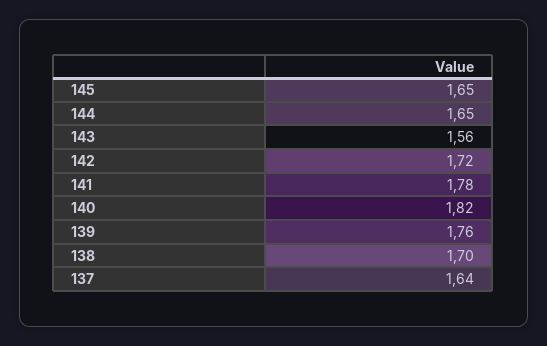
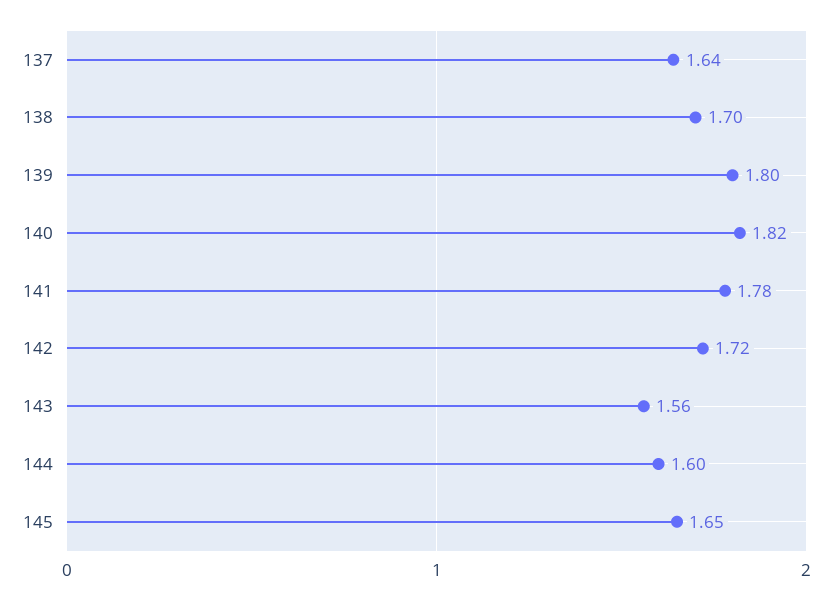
  {
    "145": 1.65,
-   "144": 1.65,
+   "144": 1.6,
    "143": 1.56,
    "142": 1.72,
    "141": 1.78,
    "140": 1.82,
-   "139": 1.76,
+   "139": 1.8,
    "138": 1.7,
    "137": 1.64
  }

